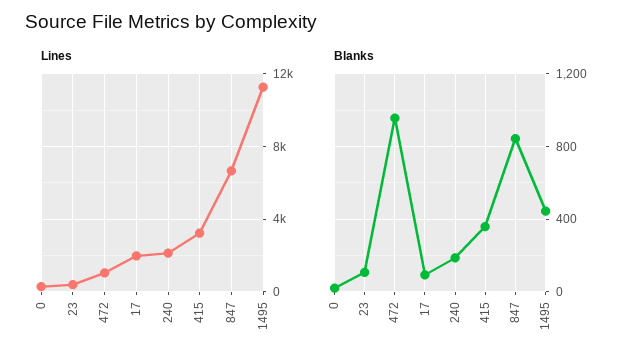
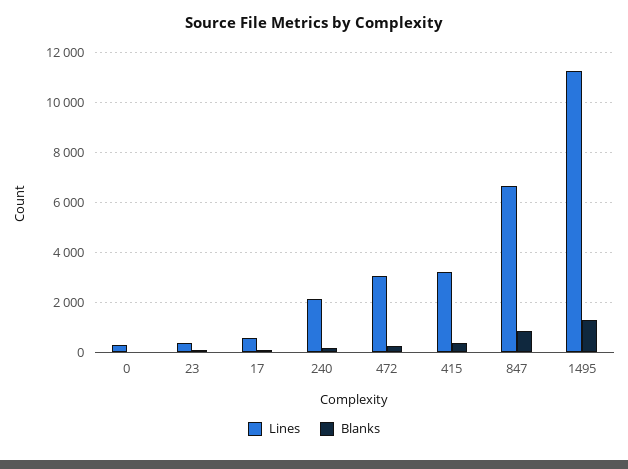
  {
    "Lines": {
      "0": 250,
      "23": 500,
-     "472": 1000,
+     "472": 3000,
-     "17": 2000,
+     "17": 500,
      "240": 2250,
      "415": 3250,
      "847": 6750,
      "1495": 11250
    },
    "Blanks": {
      "0": 0,
      "23": 100,
-     "472": 950,
+     "472": 250,
      "17": 100,
      "240": 200,
      "415": 350,
      "847": 850,
-     "1495": 450
+     "1495": 1250
    }
  }

